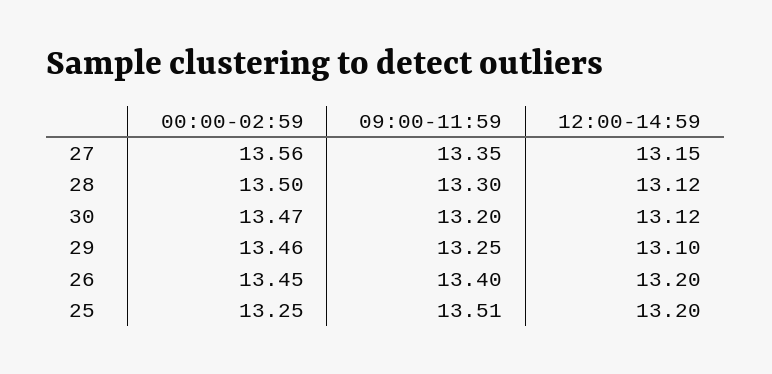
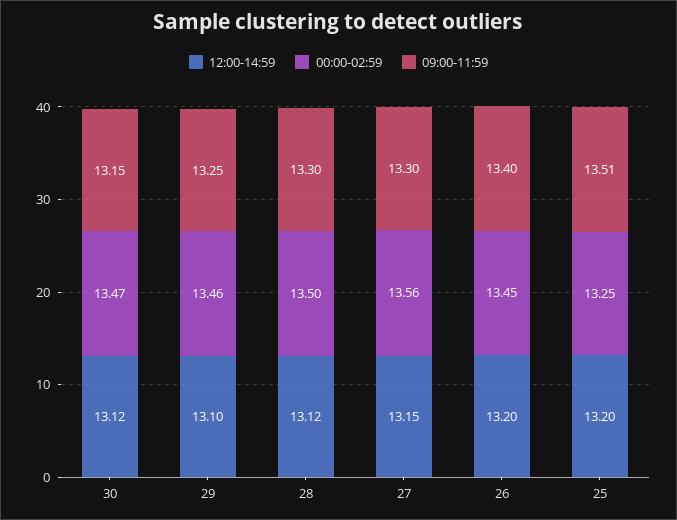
  {
    "00:00-02:59": {
      "27": 13.56,
      "28": 13.5,
      "30": 13.47,
      "29": 13.46,
      "26": 13.45,
      "25": 13.25
    },
    "09:00-11:59": {
-     "27": 13.35,
+     "27": 13.3,
      "28": 13.3,
-     "30": 13.2,
+     "30": 13.15,
      "29": 13.25,
      "26": 13.4,
      "25": 13.51
    },
    "12:00-14:59": {
      "27": 13.15,
      "28": 13.12,
      "30": 13.12,
      "29": 13.1,
      "26": 13.2,
      "25": 13.2
    }
  }

